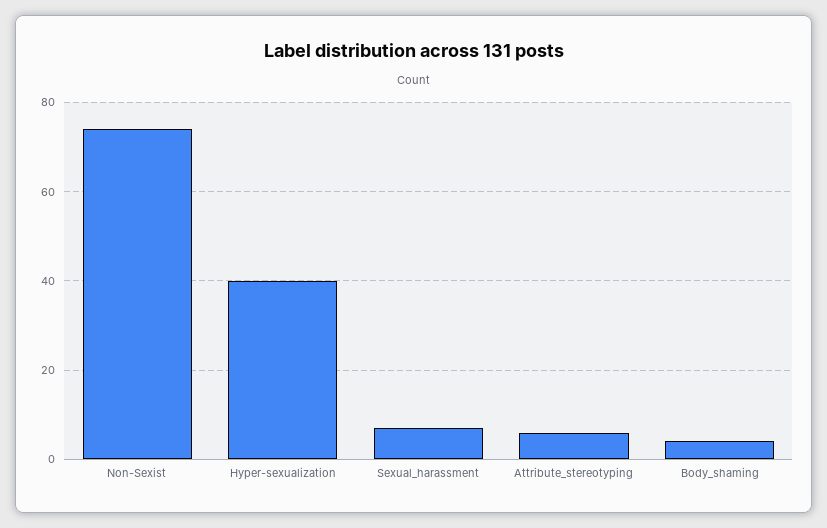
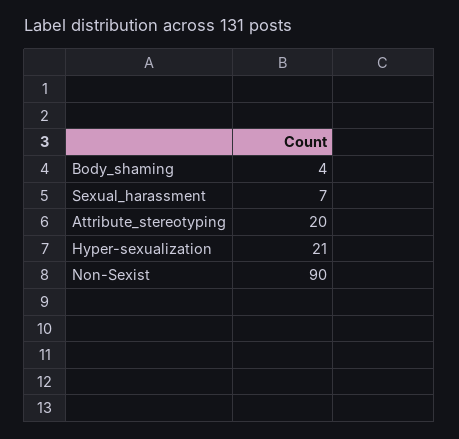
  {
-   "Non-Sexist": 75,
+   "Non-Sexist": 90,
-   "Hyper-sexualization": 40,
+   "Hyper-sexualization": 21,
    "Sexual_harassment": 7,
-   "Attribute_stereotyping": 5,
+   "Attribute_stereotyping": 20,
    "Body_shaming": 4
  }

